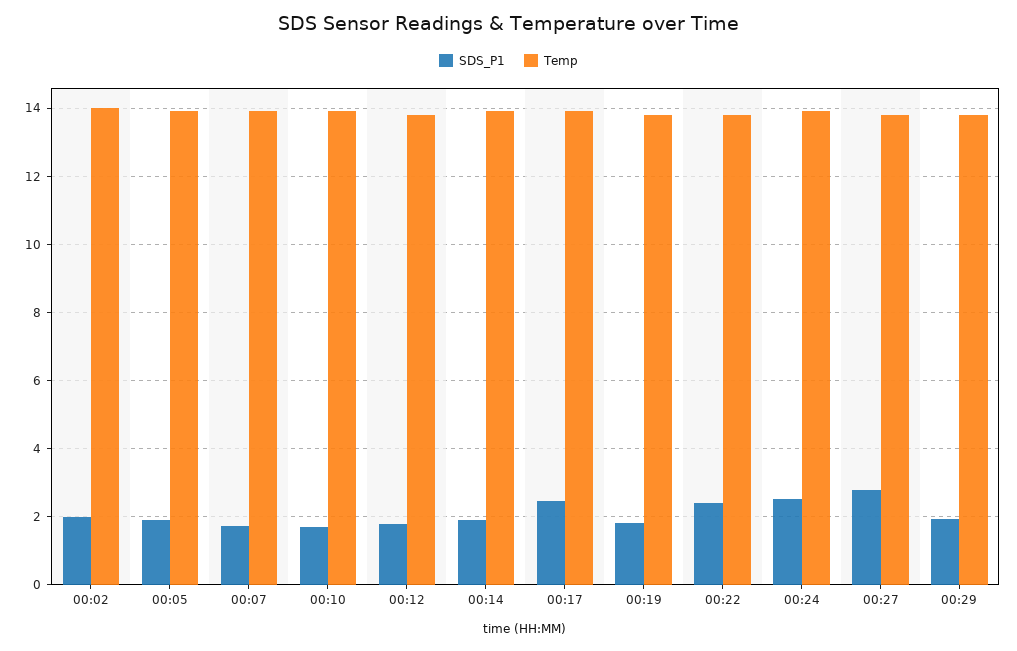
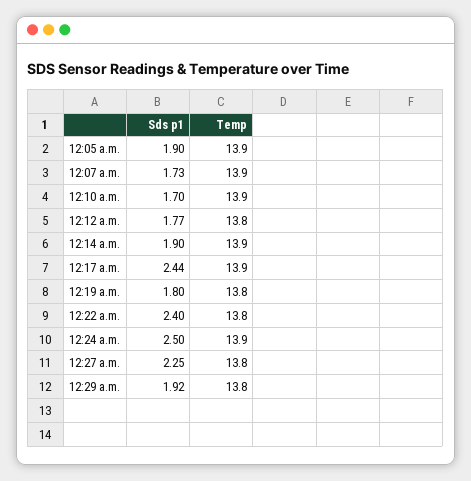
  {
    "SDS_P1": {
-     "00:02": 2,
      "00:05": 1.9,
      "00:07": 1.73,
      "00:10": 1.7,
      "00:12": 1.77,
      "00:14": 1.9,
      "00:17": 2.44,
      "00:19": 1.8,
      "00:22": 2.4,
      "00:24": 2.5,
-     "00:27": 2.8,
+     "00:27": 2.25,
      "00:29": 1.92
    },
    "Temp": {
-     "00:02": 14,
      "00:05": 13.9,
      "00:07": 13.9,
      "00:10": 13.9,
      "00:12": 13.8,
      "00:14": 13.9,
      "00:17": 13.9,
      "00:19": 13.8,
      "00:22": 13.8,
      "00:24": 13.9,
      "00:27": 13.8,
      "00:29": 13.8
    }
  }

